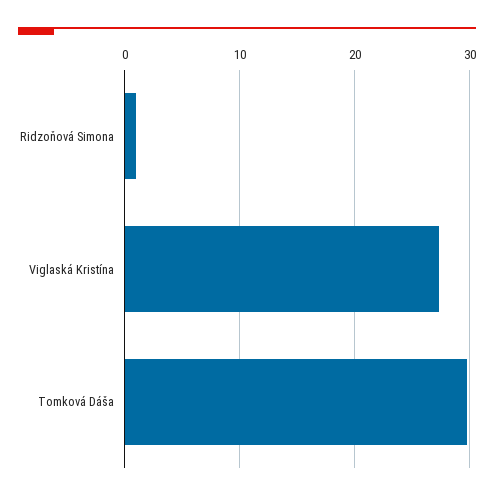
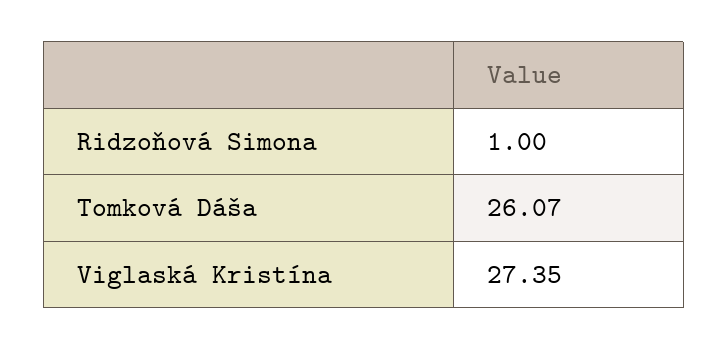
  {
    "Ridzoňová Simona": 1,
    "Viglaská Kristína": 27.35,
-   "Tomková Dáša": 30
+   "Tomková Dáša": 26.07
  }

